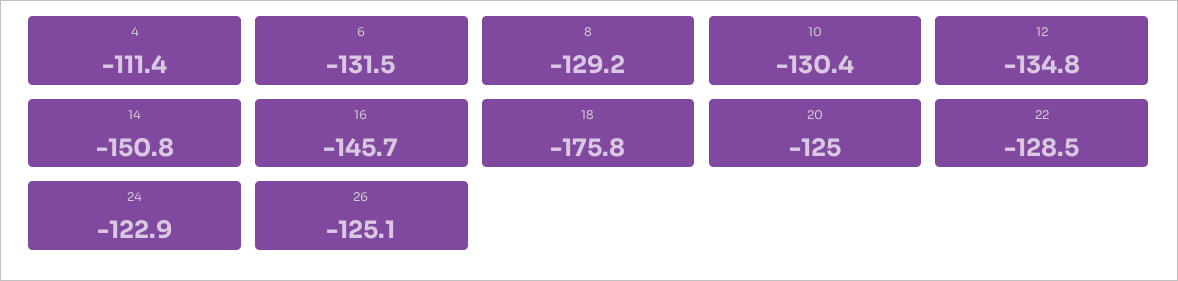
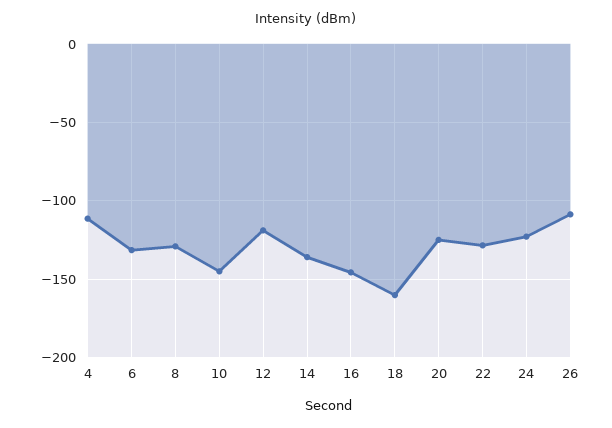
  {
    "4": -111.4,
    "6": -131.5,
    "8": -129.2,
-   "10": -130.4,
+   "10": -145,
-   "12": -134.8,
+   "12": -120,
-   "14": -150.8,
+   "14": -135,
    "16": -145.7,
-   "18": -175.8,
+   "18": -160,
    "20": -125,
    "22": -128.5,
    "24": -122.9,
-   "26": -125.1
+   "26": -110
  }

